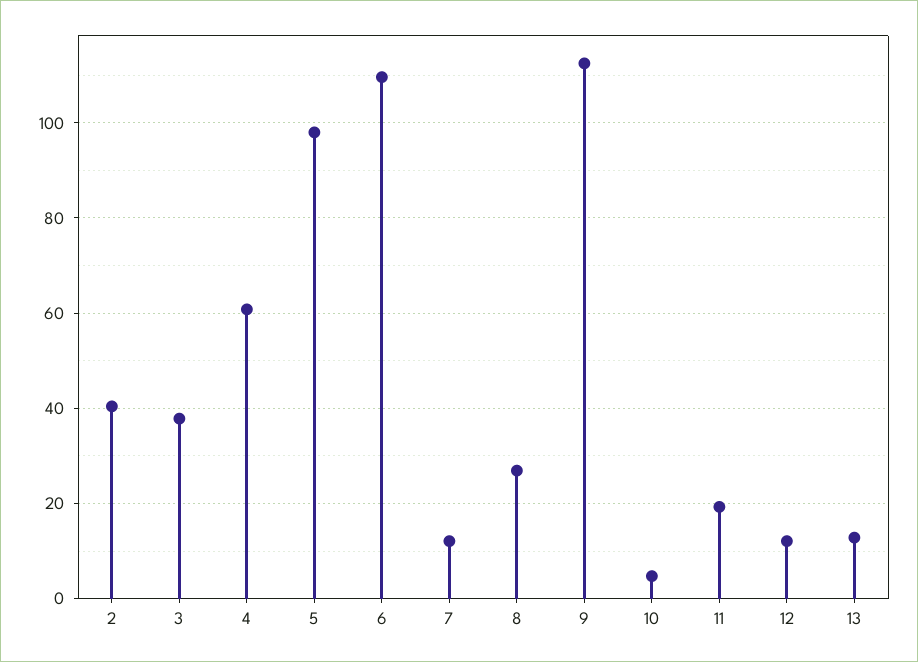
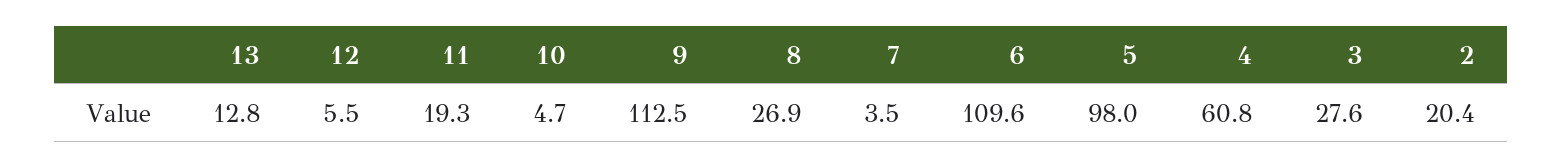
  {
-   "2": 40,
+   "2": 20.4,
-   "3": 38,
+   "3": 27.6,
    "4": 60.8,
    "5": 98,
    "6": 109.6,
-   "7": 12,
+   "7": 3.5,
    "8": 26.9,
    "9": 112.5,
    "10": 4.7,
    "11": 19.3,
-   "12": 12,
+   "12": 5.5,
    "13": 12.8
  }

